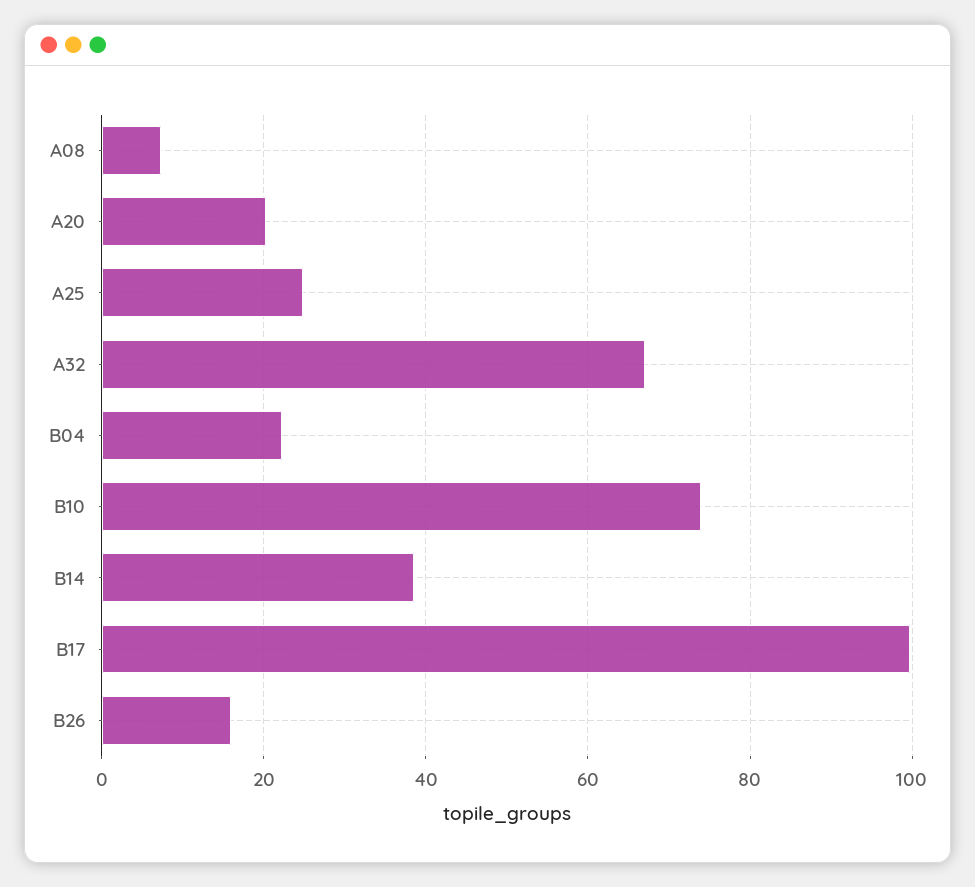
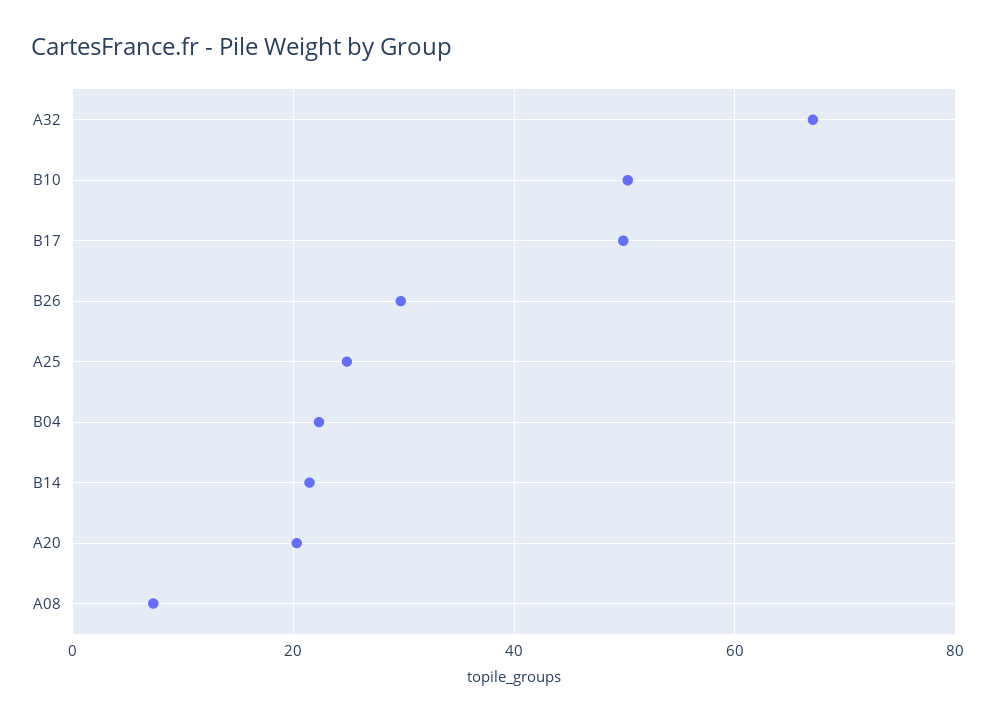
  {
    "A08": 8,
    "A20": 20,
    "A25": 24,
    "A32": 68,
    "B04": 22,
-   "B10": 74,
+   "B10": 50,
-   "B14": 38,
+   "B14": 22,
-   "B17": 100,
+   "B17": 50,
-   "B26": 16
+   "B26": 30
  }

